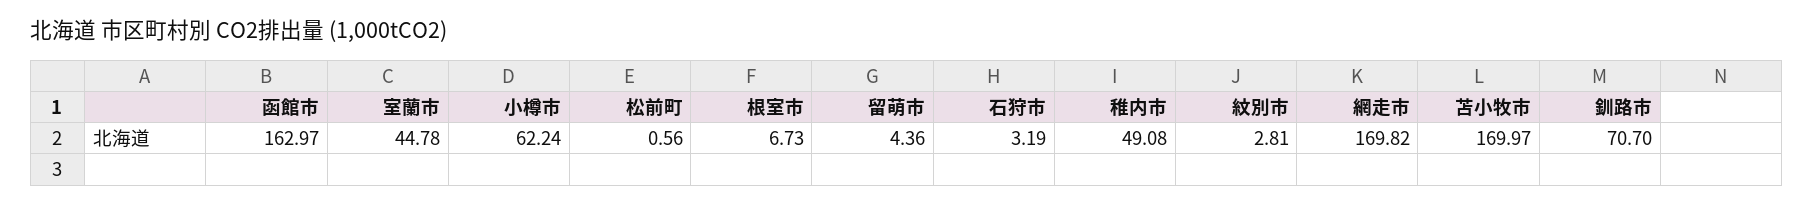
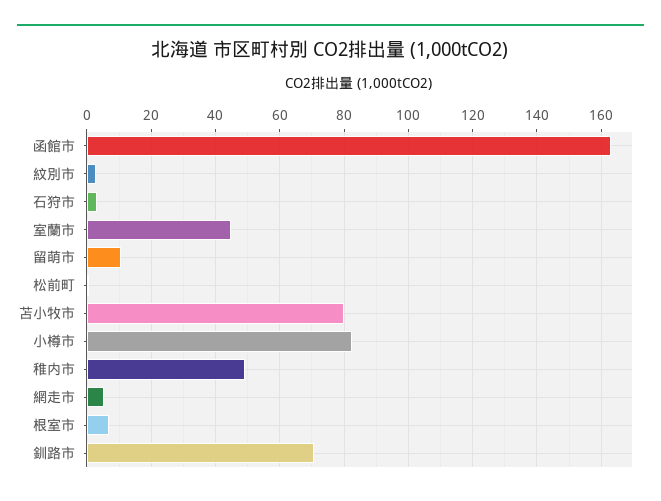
  {
    "函館市": 162.97,
    "室蘭市": 44.78,
-   "小樽市": 62.24,
+   "小樽市": 82,
    "松前町": 0.56,
    "根室市": 6.73,
-   "留萌市": 4.36,
+   "留萌市": 10,
    "石狩市": 3.19,
    "稚内市": 49.08,
    "紋別市": 2.81,
-   "網走市": 169.82,
+   "網走市": 6,
-   "苫小牧市": 169.97,
+   "苫小牧市": 80,
    "釧路市": 70.7
  }

